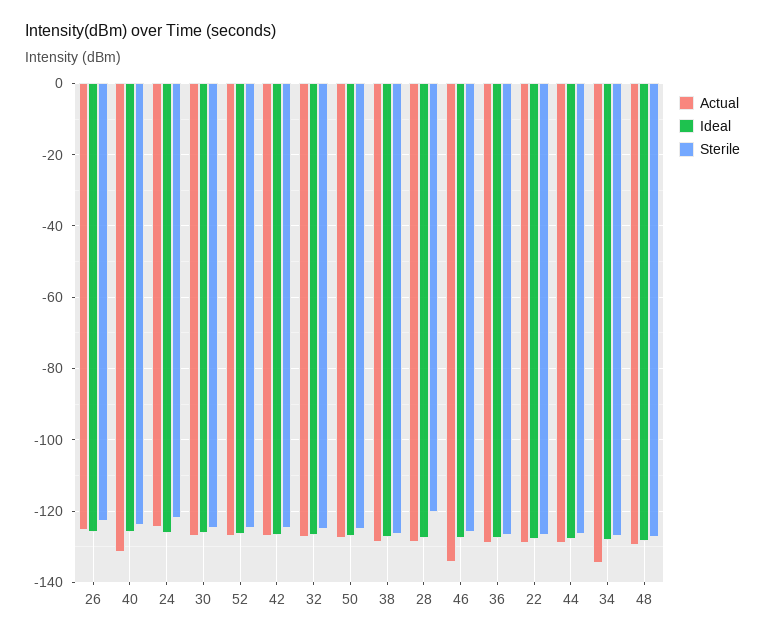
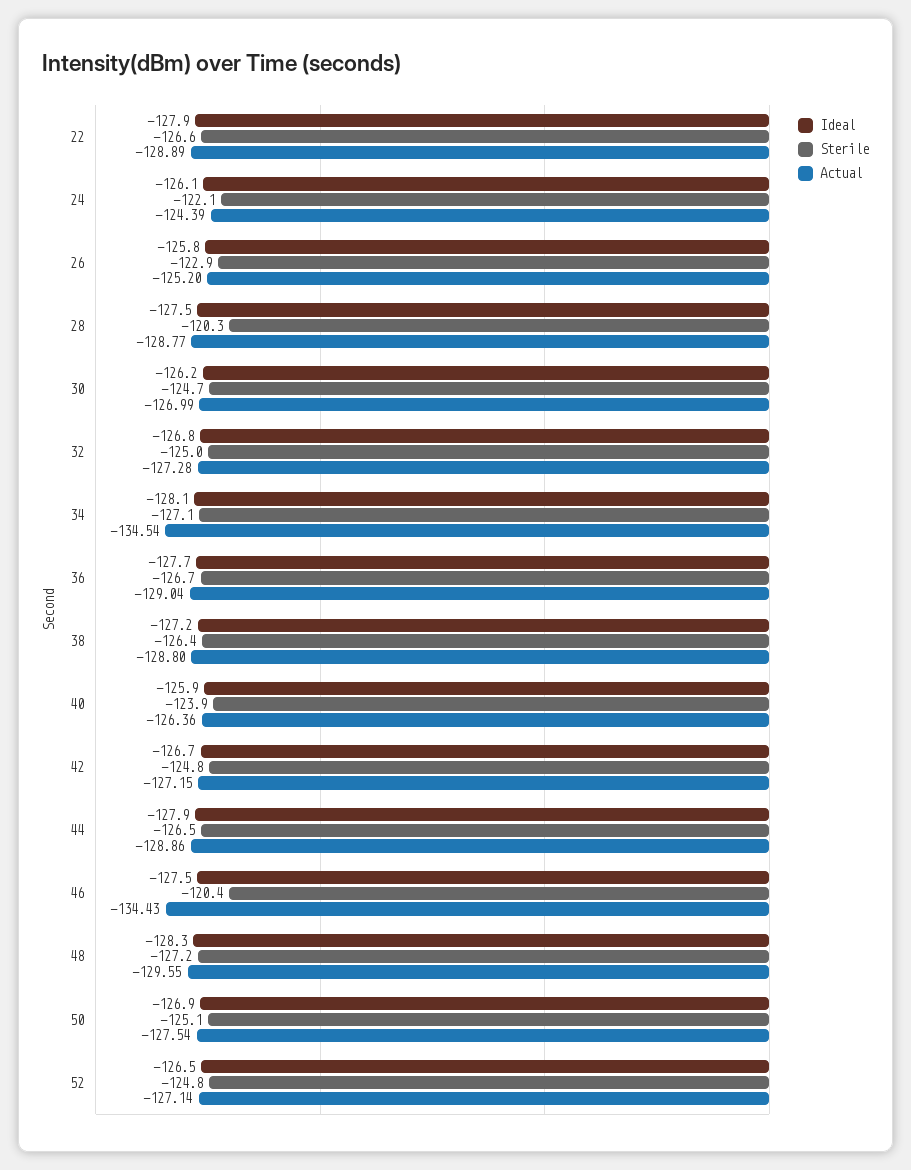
  {
    "Actual": {
      "26": -125.2,
-     "40": -132,
+     "40": -126.36,
      "24": -124.39,
      "30": -126.99,
      "52": -127.14,
      "42": -127.15,
      "32": -127.28,
      "50": -127.54,
      "38": -128.8,
      "28": -128.77,
      "46": -134.43,
      "36": -129.04,
      "22": -128.89,
      "44": -128.86,
      "34": -134.54,
      "48": -129.55
    },
    "Ideal": {
      "26": -125.8,
      "40": -125.9,
      "24": -126.1,
      "30": -126.2,
      "52": -126.5,
      "42": -126.7,
      "32": -126.8,
      "50": -126.9,
      "38": -127.2,
      "28": -127.5,
      "46": -127.5,
      "36": -127.7,
      "22": -127.9,
      "44": -127.9,
      "34": -128.1,
      "48": -128.3
    },
    "Sterile": {
      "26": -122.9,
      "40": -123.9,
      "24": -122.1,
      "30": -124.7,
      "52": -124.8,
      "42": -124.8,
      "32": -125,
      "50": -125.1,
      "38": -126.4,
      "28": -120.3,
-     "46": -126,
+     "46": -120.4,
      "36": -126.7,
      "22": -126.6,
      "44": -126.5,
      "34": -127.1,
      "48": -127.2
    }
  }

